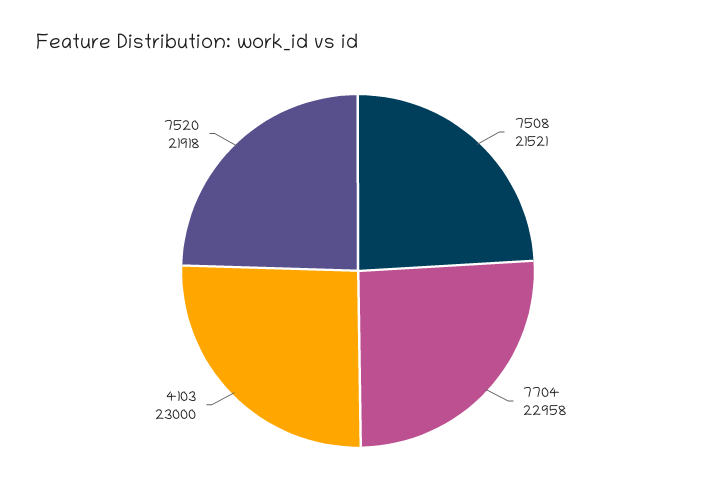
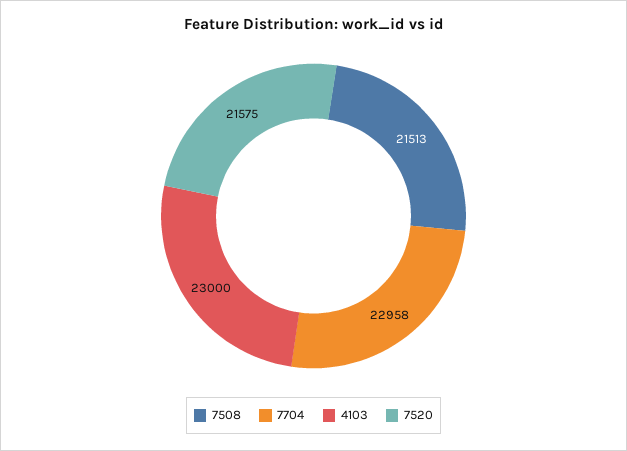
  {
-   "7508": 21521,
+   "7508": 21513,
    "7704": 22958,
    "4103": 23000,
-   "7520": 21918
+   "7520": 21575
  }

